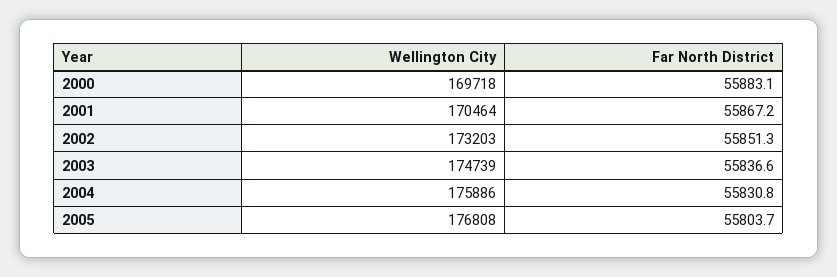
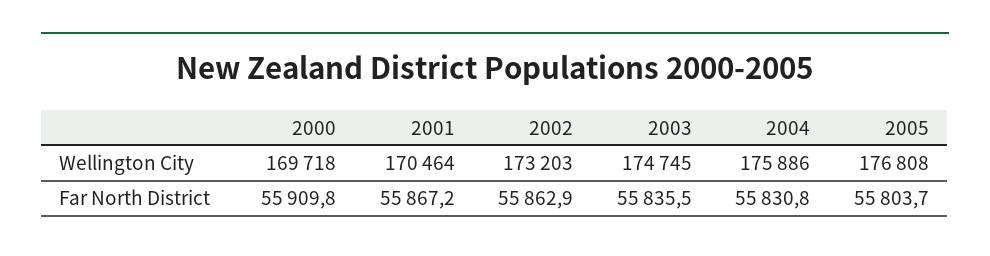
  {
    "Wellington City": {
      "2000": 169718,
      "2001": 170464,
      "2002": 173203,
-     "2003": 174739,
+     "2003": 174745,
      "2004": 175886,
      "2005": 176808
    },
    "Far North District": {
-     "2000": 55883.1,
+     "2000": 55909.8,
      "2001": 55867.2,
-     "2002": 55851.3,
+     "2002": 55862.9,
-     "2003": 55836.6,
+     "2003": 55835.5,
      "2004": 55830.8,
      "2005": 55803.7
    }
  }

